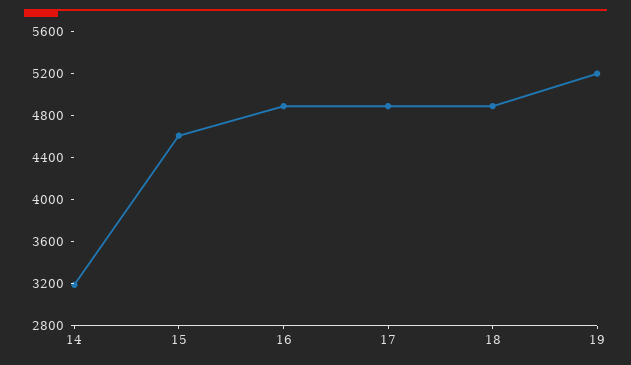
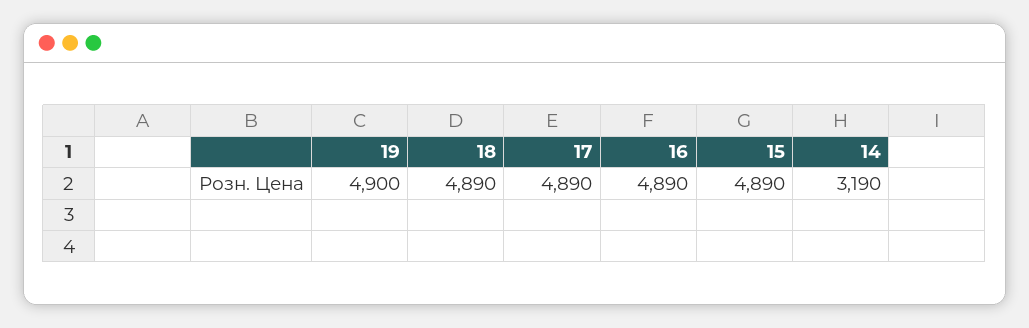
  {
    "14": 3190,
-   "15": 4600,
+   "15": 4890,
    "16": 4890,
    "17": 4890,
    "18": 4890,
-   "19": 5200
+   "19": 4900
  }

